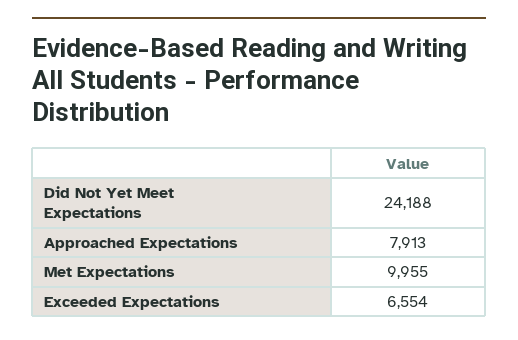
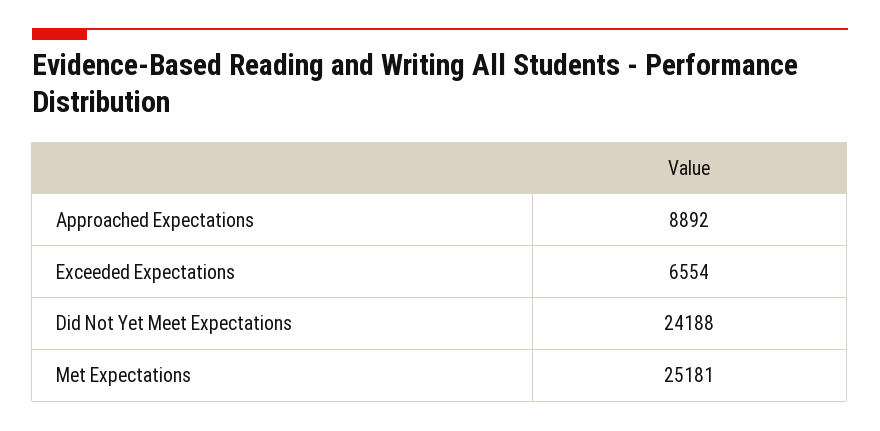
  {
    "Did Not Yet Meet Expectations": 24188,
-   "Approached Expectations": 7913,
+   "Approached Expectations": 8892,
-   "Met Expectations": 9955,
+   "Met Expectations": 25181,
    "Exceeded Expectations": 6554
  }

